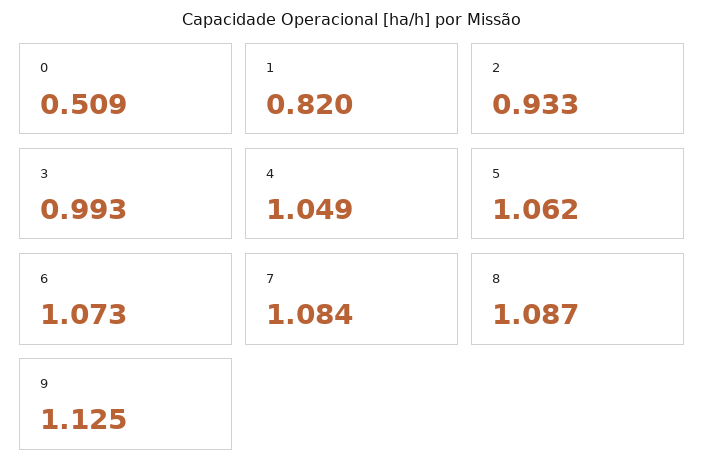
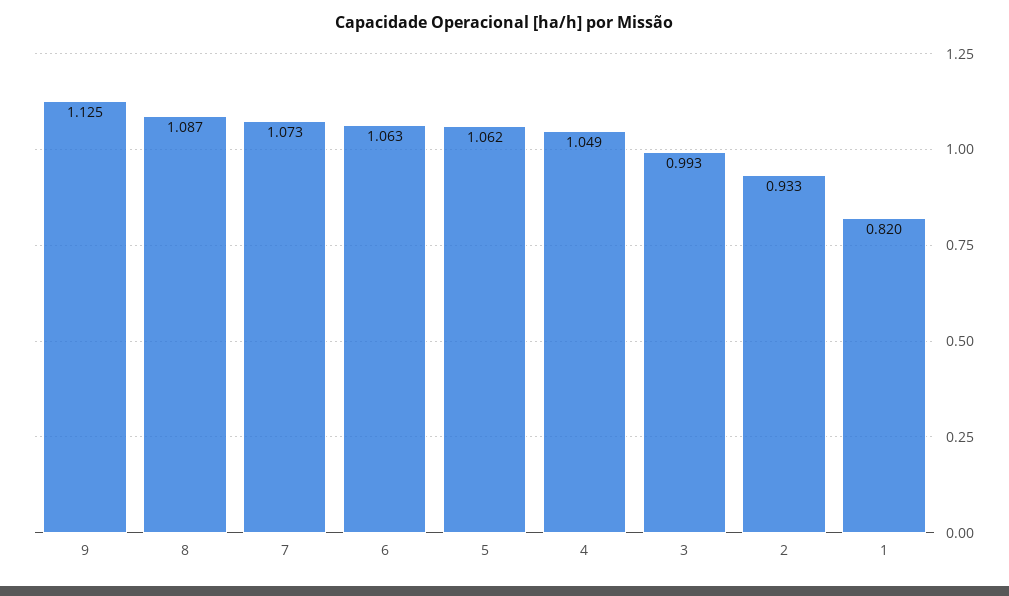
  {
-   "0": 0.509,
    "1": 0.82,
    "2": 0.933,
    "3": 0.993,
    "4": 1.049,
    "5": 1.062,
-   "6": 1.073,
+   "6": 1.063,
-   "7": 1.084,
+   "7": 1.073,
    "8": 1.087,
    "9": 1.125
  }

